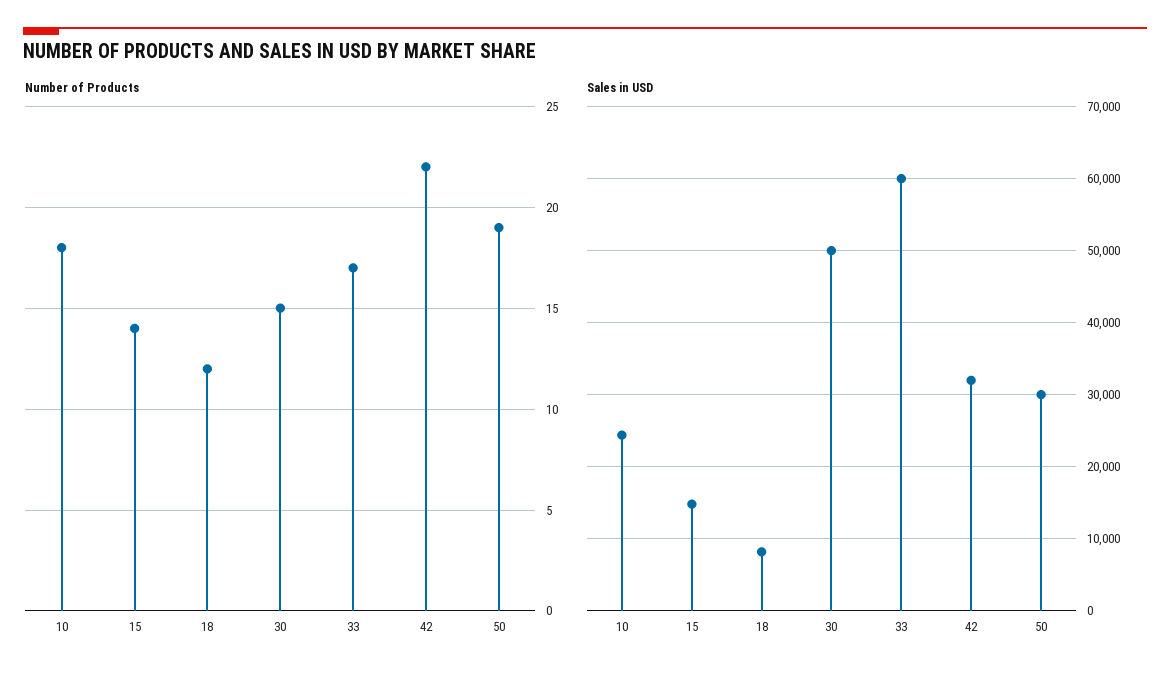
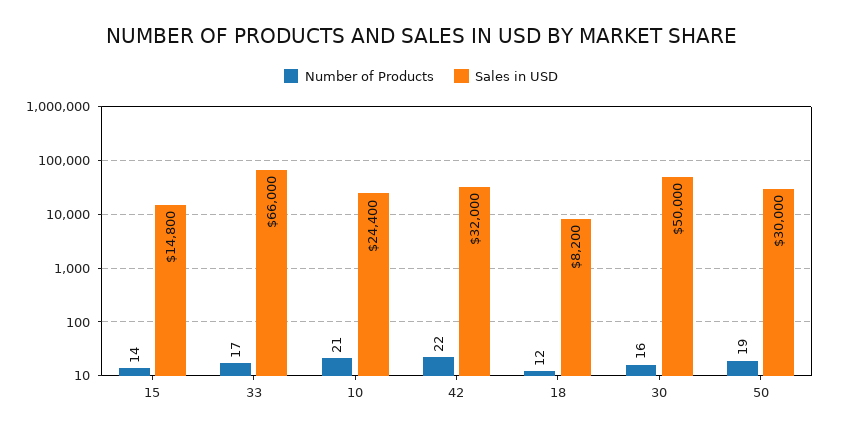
  {
    "Number of Products": {
-     "10": 18,
+     "10": 21,
      "15": 14,
      "18": 12,
-     "30": 15,
+     "30": 16,
      "33": 17,
      "42": 22,
      "50": 19
    },
    "Sales in USD": {
      "10": 24400,
      "15": 14800,
      "18": 8200,
      "30": 50000,
-     "33": 60000,
+     "33": 66000,
      "42": 32000,
      "50": 30000
    }
  }

